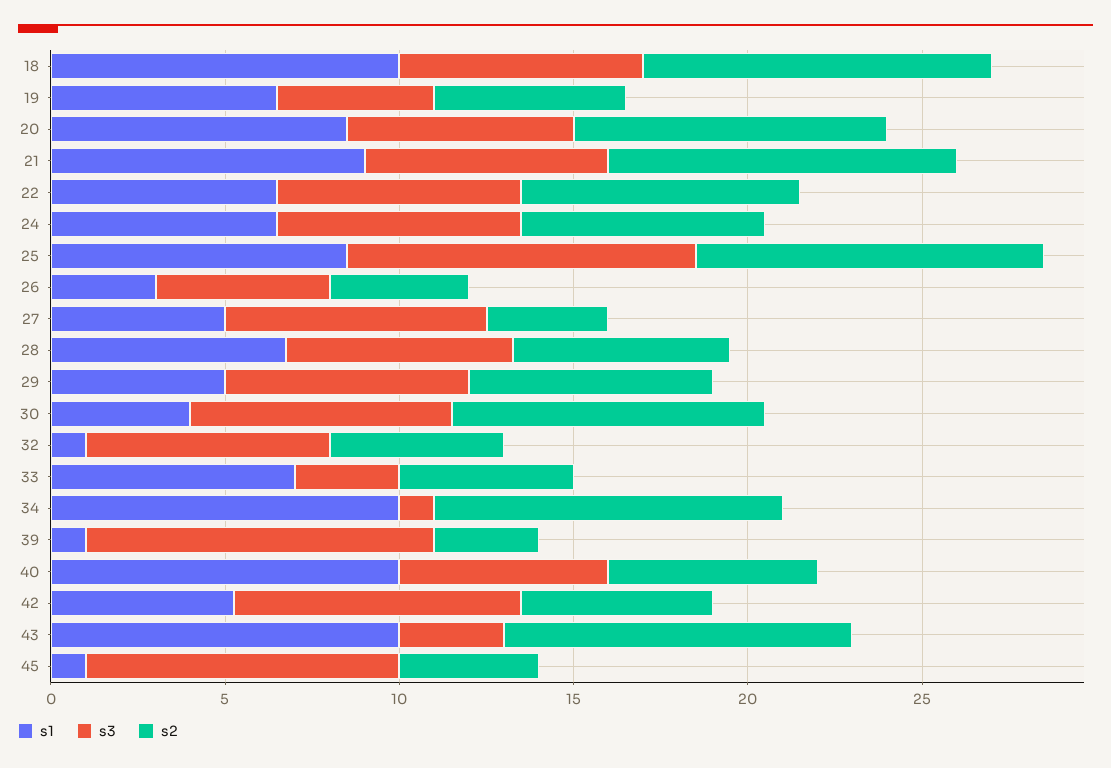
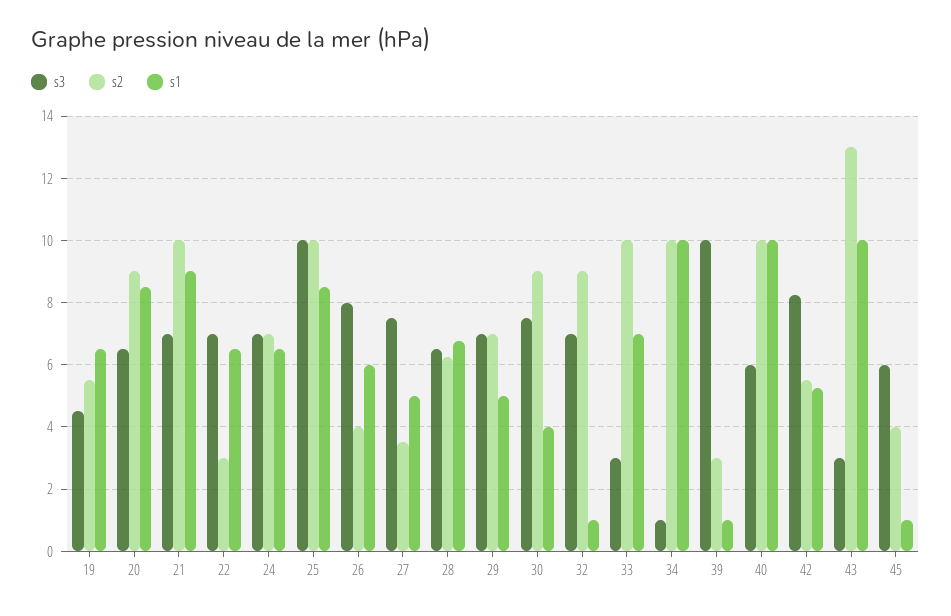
  {
    "s1": {
-     "18": 10,
      "19": 6.6,
      "20": 8.6,
      "21": 9,
      "22": 6.6,
      "24": 6.6,
      "25": 8.6,
-     "26": 3,
+     "26": 6,
      "27": 5,
      "28": 6.8,
      "29": 5,
      "30": 4,
      "32": 1,
      "33": 7,
      "34": 10,
      "39": 1,
      "40": 10,
      "42": 5.2,
      "43": 10,
      "45": 1
    },
    "s3": {
-     "18": 7,
      "19": 4.6,
      "20": 6.6,
      "21": 7,
      "22": 7,
      "24": 7,
      "25": 10,
-     "26": 5,
+     "26": 8,
      "27": 7.6,
      "28": 6.6,
      "29": 7,
      "30": 7.6,
      "32": 7,
      "33": 3,
      "34": 1,
      "39": 10,
      "40": 6,
      "42": 8.2,
      "43": 3,
-     "45": 9
+     "45": 6
    },
    "s2": {
-     "18": 10,
      "19": 5.6,
      "20": 9,
      "21": 10,
-     "22": 8,
+     "22": 3,
      "24": 7,
      "25": 10,
      "26": 4,
      "27": 3.6,
      "28": 6.2,
      "29": 7,
      "30": 9,
-     "32": 5,
+     "32": 9,
-     "33": 5,
+     "33": 10,
      "34": 10,
      "39": 3,
-     "40": 6,
+     "40": 10,
      "42": 5.6,
-     "43": 10,
+     "43": 13,
      "45": 4
    }
  }

